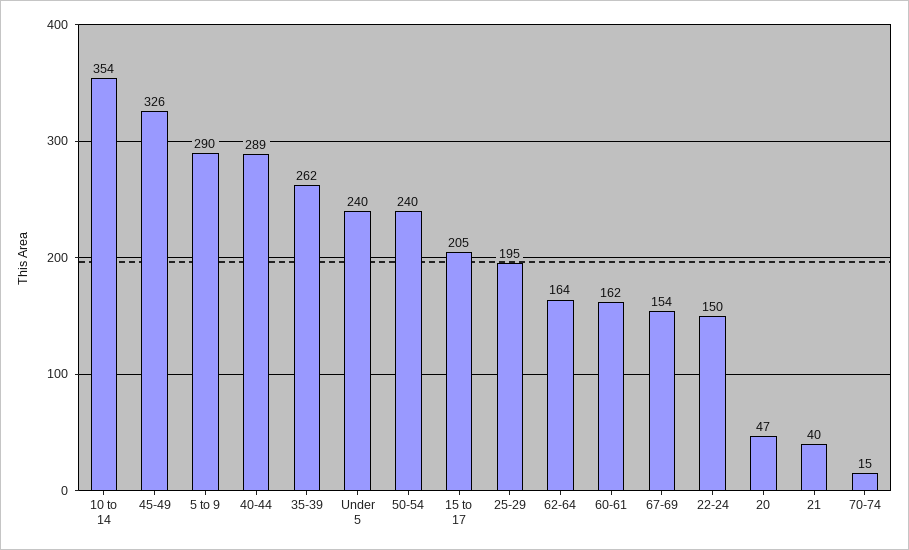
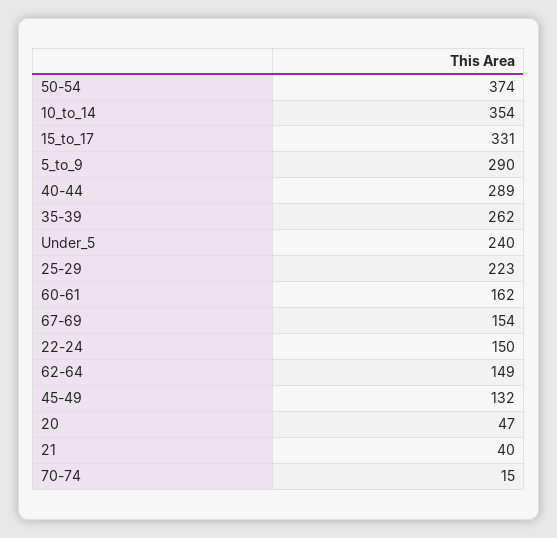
  {
    "10 to 14": 354,
-   "45-49": 326,
+   "45-49": 132,
    "5 to 9": 290,
    "40-44": 289,
    "35-39": 262,
    "Under 5": 240,
-   "50-54": 240,
+   "50-54": 374,
-   "15 to 17": 205,
+   "15 to 17": 331,
-   "25-29": 195,
+   "25-29": 223,
-   "62-64": 164,
+   "62-64": 149,
    "60-61": 162,
    "67-69": 154,
    "22-24": 150,
    "20": 47,
    "21": 40,
    "70-74": 15
  }

